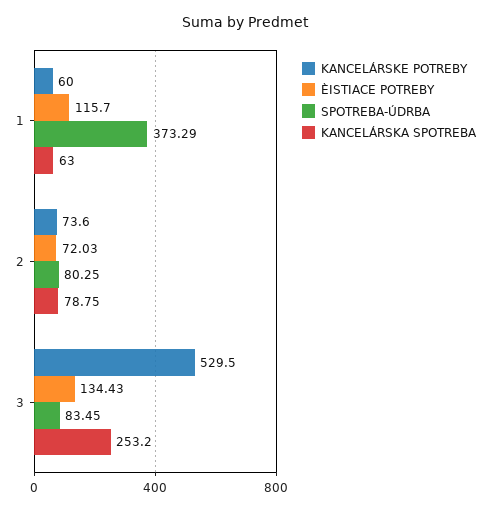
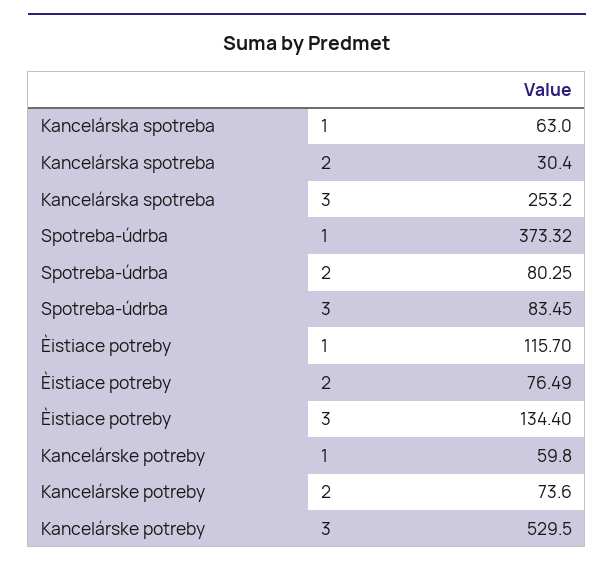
  {
    "KANCELÁRSKE POTREBY": {
-     "1": 60,
+     "1": 59.8,
      "2": 73.6,
      "3": 529.5
    },
    "ÈISTIACE POTREBY": {
      "1": 115.7,
-     "2": 72.03,
+     "2": 76.49,
-     "3": 134.43
+     "3": 134.4
    },
    "SPOTREBA-ÚDRBA": {
-     "1": 373.29,
+     "1": 373.32,
      "2": 80.25,
      "3": 83.45
    },
    "KANCELÁRSKA SPOTREBA": {
      "1": 63,
-     "2": 78.75,
+     "2": 30.4,
      "3": 253.2
    }
  }

